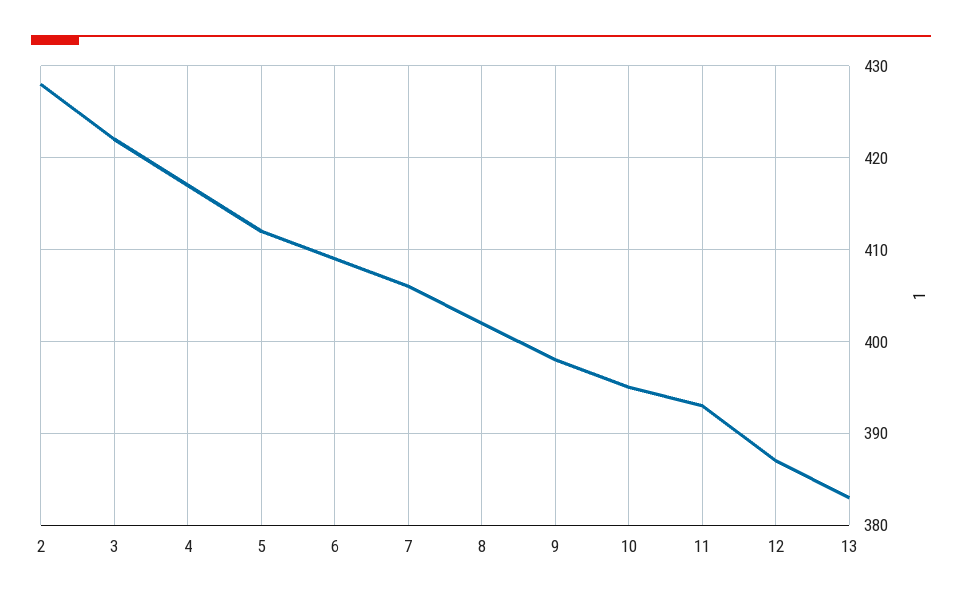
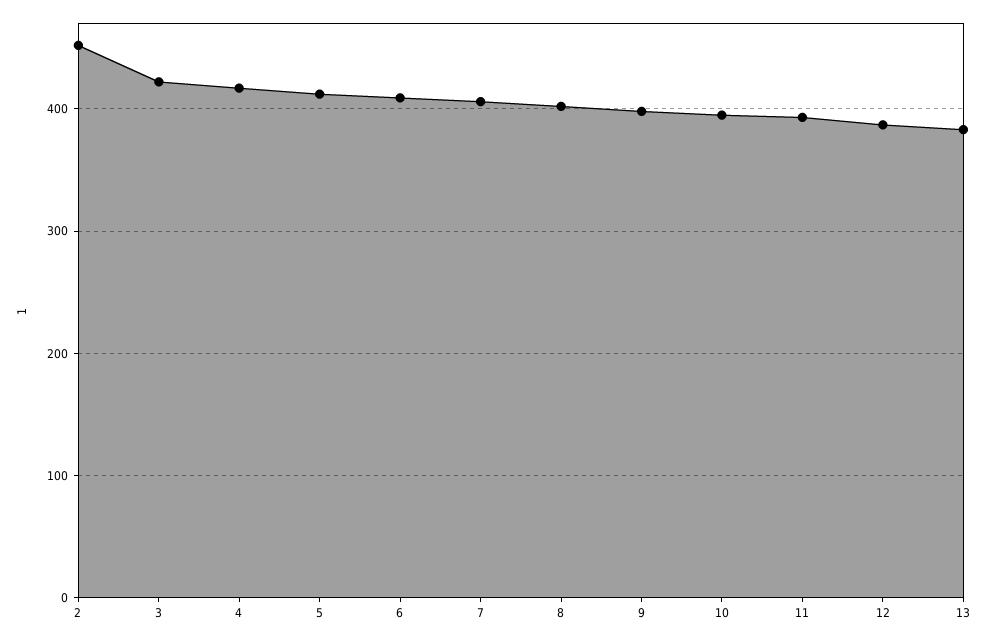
  {
-   "2": 428,
+   "2": 450,
    "3": 422,
    "4": 417,
    "5": 412,
    "6": 409,
    "7": 406,
    "8": 402,
    "9": 398,
    "10": 395,
    "11": 393,
    "12": 387,
    "13": 383
  }

